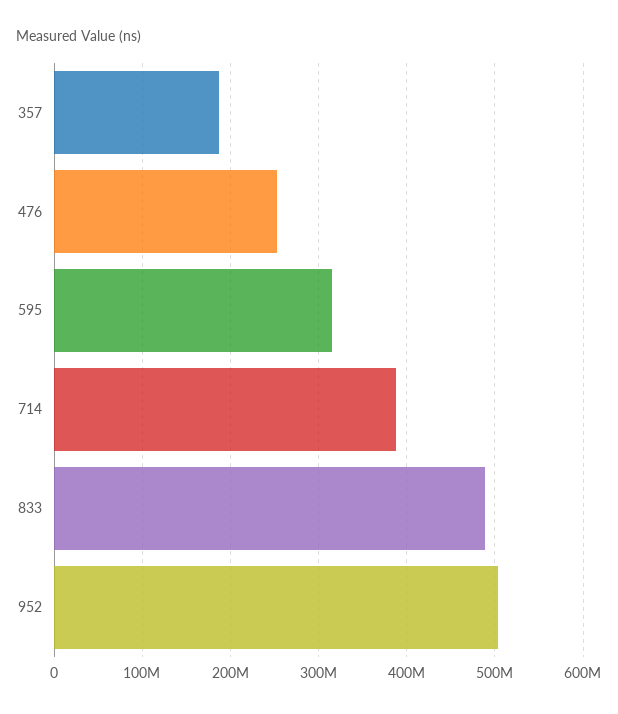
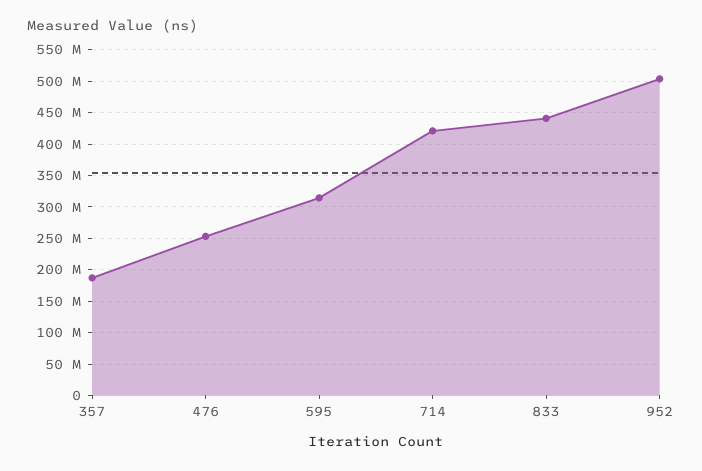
  {
    "357": 190000000,
    "476": 250000000,
    "595": 310000000,
-   "714": 390000000,
+   "714": 420000000,
-   "833": 490000000,
+   "833": 440000000,
    "952": 500000000
  }

